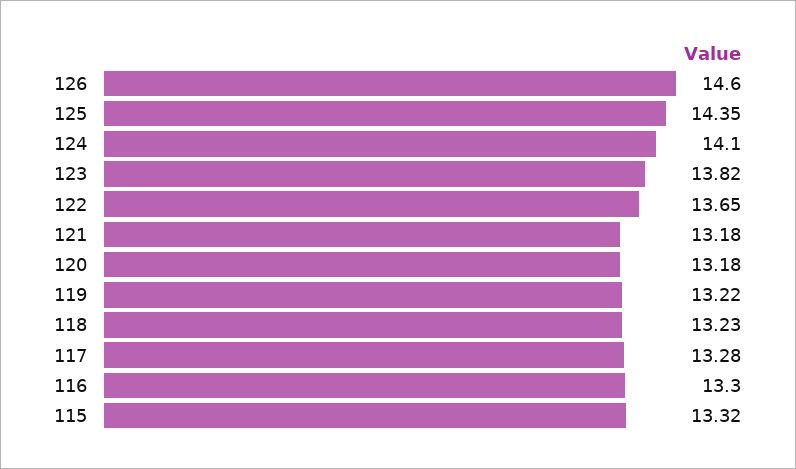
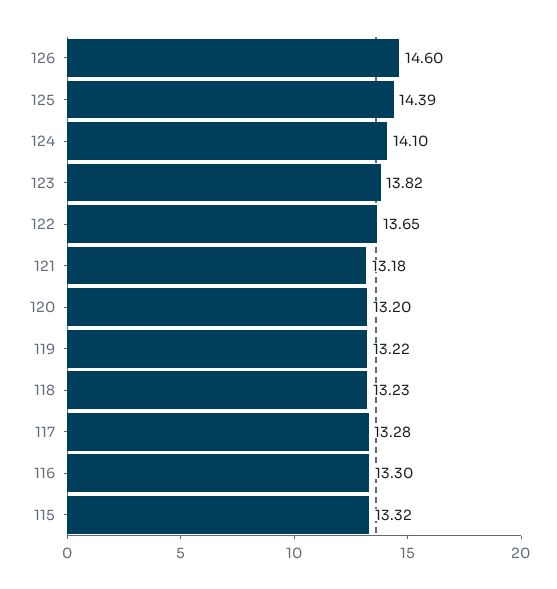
  {
    "126": 14.6,
-   "125": 14.35,
+   "125": 14.39,
    "124": 14.1,
    "123": 13.82,
    "122": 13.65,
    "121": 13.18,
-   "120": 13.18,
+   "120": 13.2,
    "119": 13.22,
    "118": 13.23,
    "117": 13.28,
    "116": 13.3,
    "115": 13.32
  }

